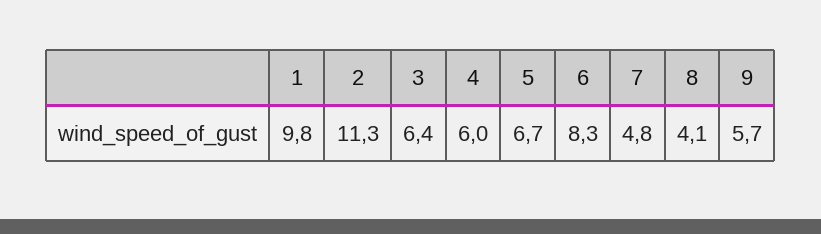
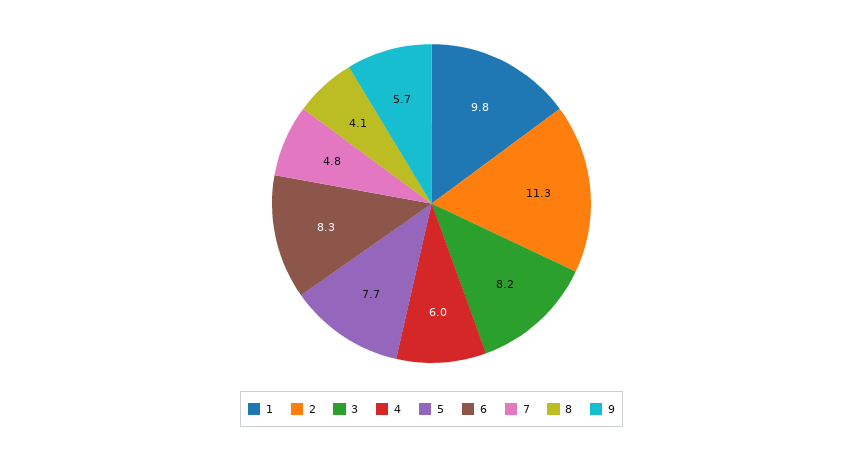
  {
    "1": 9.8,
    "2": 11.3,
-   "3": 6.4,
+   "3": 8.2,
    "4": 6,
-   "5": 6.7,
+   "5": 7.7,
    "6": 8.3,
    "7": 4.8,
    "8": 4.1,
    "9": 5.7
  }

